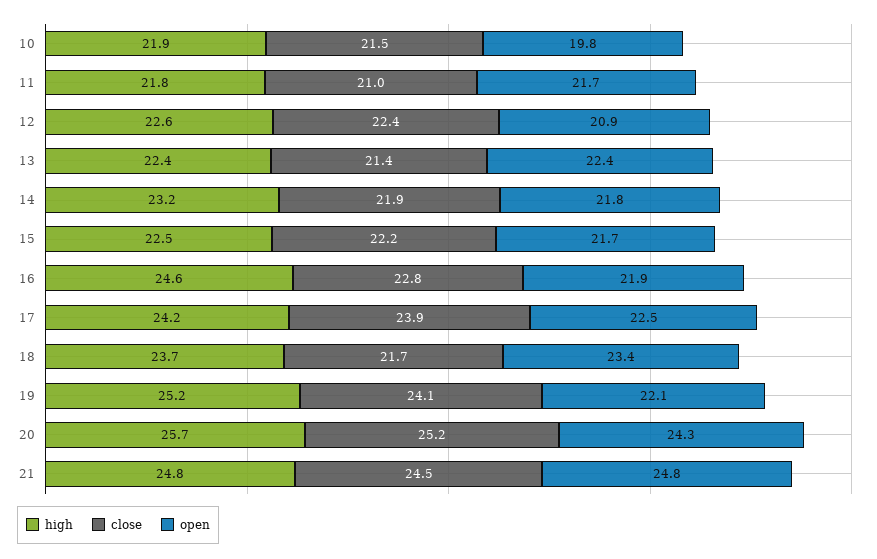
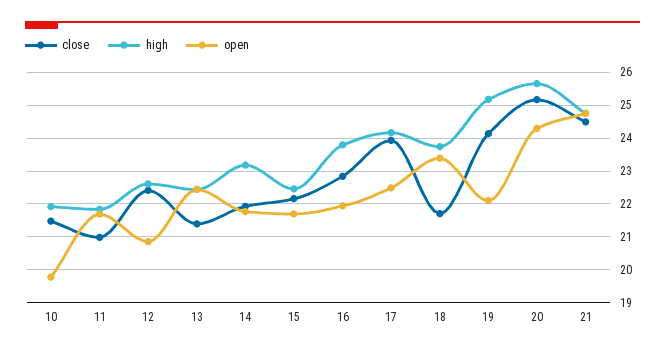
  {
    "high": {
      "10": 21.9,
      "11": 21.8,
      "12": 22.6,
      "13": 22.4,
      "14": 23.2,
      "15": 22.5,
-     "16": 24.6,
+     "16": 23.8,
      "17": 24.2,
      "18": 23.7,
      "19": 25.2,
      "20": 25.7,
      "21": 24.8
    },
    "close": {
      "10": 21.5,
      "11": 21,
      "12": 22.4,
      "13": 21.4,
      "14": 21.9,
      "15": 22.2,
      "16": 22.8,
      "17": 23.9,
      "18": 21.7,
      "19": 24.1,
      "20": 25.2,
      "21": 24.5
    },
    "open": {
      "10": 19.8,
      "11": 21.7,
      "12": 20.9,
      "13": 22.4,
      "14": 21.8,
      "15": 21.7,
      "16": 21.9,
      "17": 22.5,
      "18": 23.4,
      "19": 22.1,
      "20": 24.3,
      "21": 24.8
    }
  }

